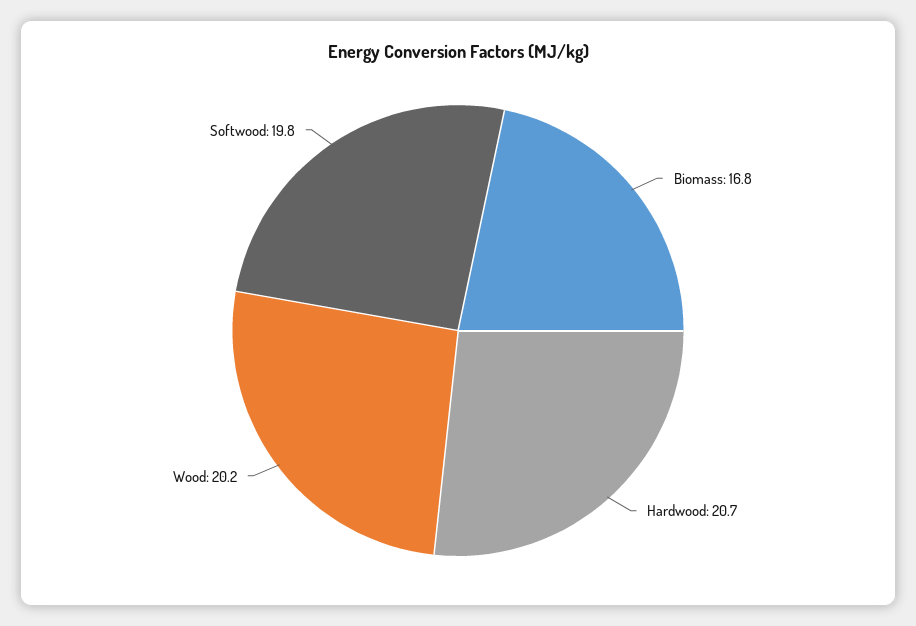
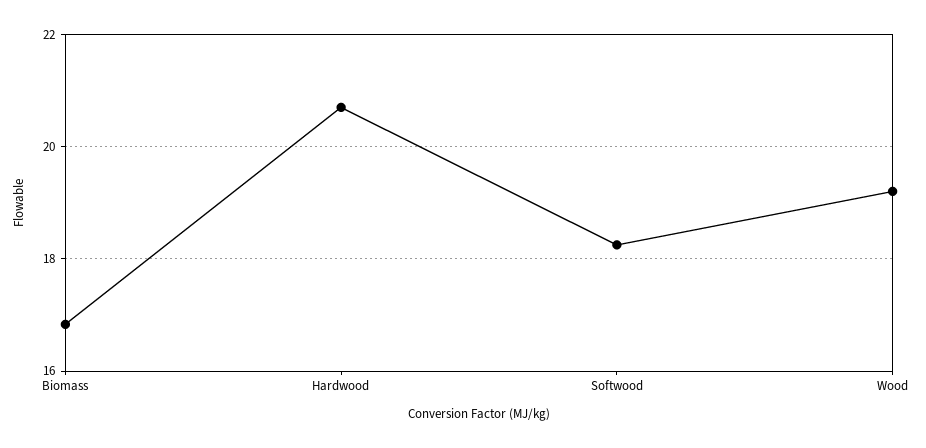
  {
    "Biomass": 16.8,
    "Hardwood": 20.7,
-   "Wood": 20.2,
+   "Wood": 19.2,
-   "Softwood": 19.8
+   "Softwood": 18.2
  }

